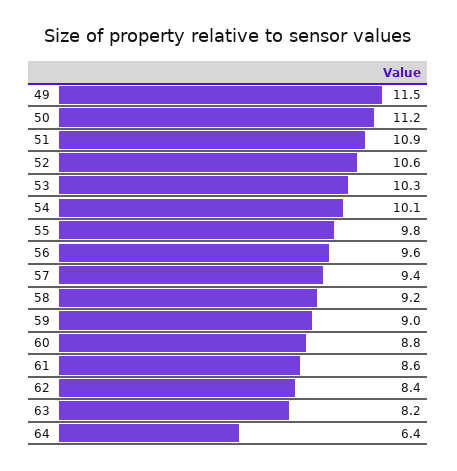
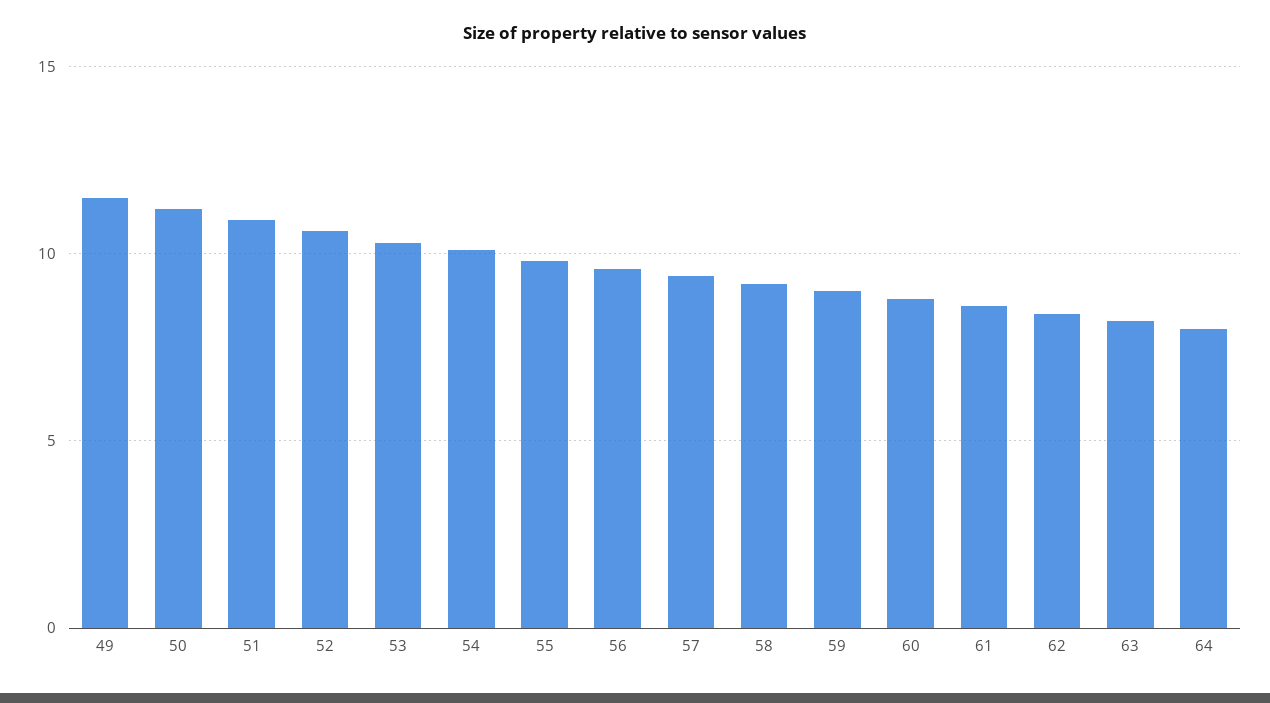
  {
    "49": 11.5,
    "50": 11.2,
    "51": 10.9,
    "52": 10.6,
    "53": 10.3,
    "54": 10.1,
    "55": 9.8,
    "56": 9.6,
    "57": 9.4,
    "58": 9.2,
    "59": 9,
    "60": 8.8,
    "61": 8.6,
    "62": 8.4,
    "63": 8.2,
-   "64": 6.4
+   "64": 8
  }

